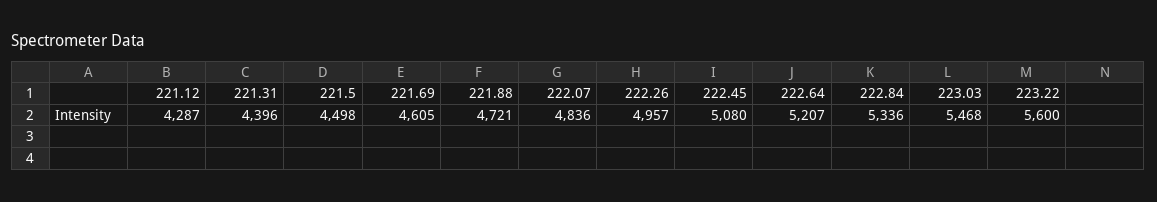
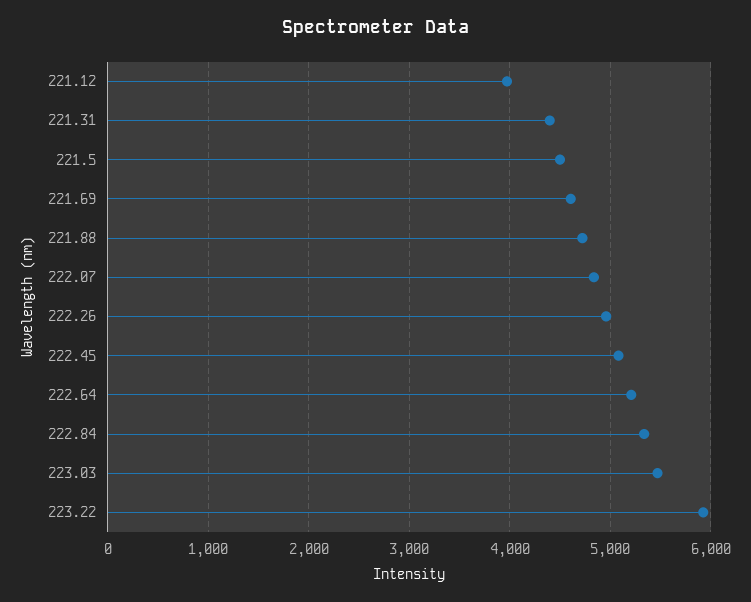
  {
-   "221.12": 4287,
+   "221.12": 4000,
    "221.31": 4396,
    "221.5": 4498,
    "221.69": 4605,
    "221.88": 4721,
    "222.07": 4836,
    "222.26": 4957,
    "222.45": 5080,
    "222.64": 5207,
    "222.84": 5336,
    "223.03": 5468,
-   "223.22": 5600
+   "223.22": 5900
  }

